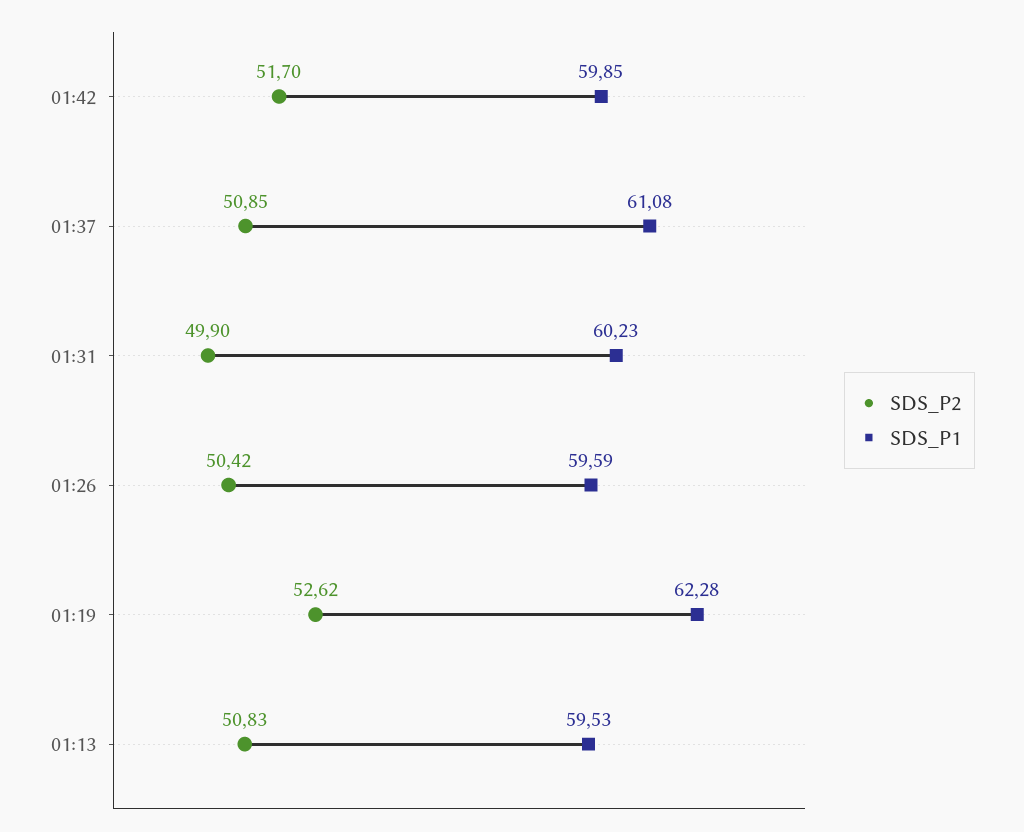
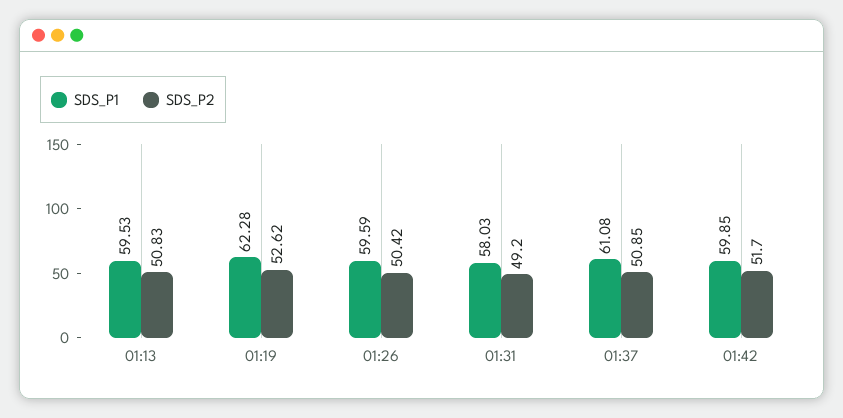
  {
    "SDS_P2": {
      "01:42": 51.7,
      "01:37": 50.85,
-     "01:31": 49.9,
+     "01:31": 49.2,
      "01:26": 50.42,
      "01:19": 52.62,
      "01:13": 50.83
    },
    "SDS_P1": {
      "01:42": 59.85,
      "01:37": 61.08,
-     "01:31": 60.23,
+     "01:31": 58.03,
      "01:26": 59.59,
      "01:19": 62.28,
      "01:13": 59.53
    }
  }

